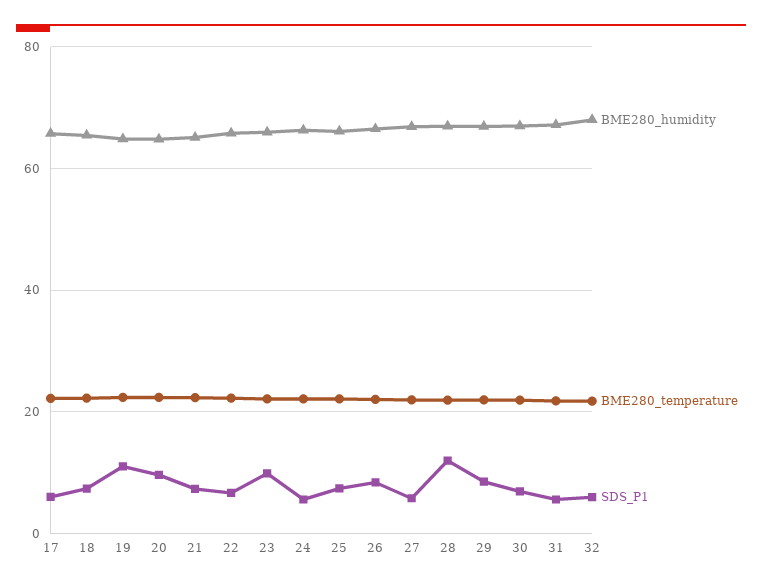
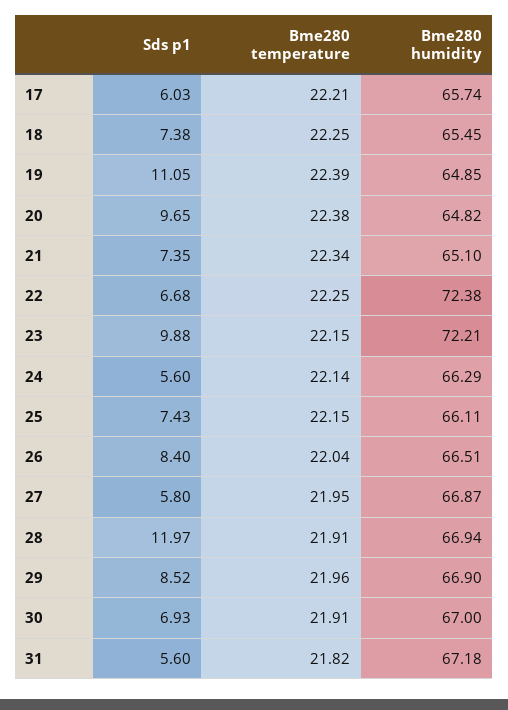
  {
    "BME280_humidity": {
      "17": 65.74,
      "18": 65.45,
      "19": 64.85,
      "20": 64.82,
      "21": 65.1,
-     "22": 66,
+     "22": 72.38,
-     "23": 66,
+     "23": 72.21,
      "24": 66.29,
      "25": 66.11,
      "26": 66.51,
      "27": 66.87,
      "28": 66.94,
      "29": 66.9,
      "30": 67,
-     "31": 67.18,
+     "31": 67.18
-     "32": 68
    },
    "BME280_temperature": {
      "17": 22.21,
      "18": 22.25,
      "19": 22.39,
      "20": 22.38,
      "21": 22.34,
      "22": 22.25,
      "23": 22.15,
      "24": 22.14,
      "25": 22.15,
      "26": 22.04,
      "27": 21.95,
      "28": 21.91,
      "29": 21.96,
      "30": 21.91,
-     "31": 21.82,
+     "31": 21.82
-     "32": 22
    },
    "SDS_P1": {
      "17": 6.03,
      "18": 7.38,
      "19": 11.05,
      "20": 9.65,
      "21": 7.35,
      "22": 6.68,
      "23": 9.88,
      "24": 5.6,
      "25": 7.43,
      "26": 8.4,
      "27": 5.8,
      "28": 11.97,
      "29": 8.52,
      "30": 6.93,
-     "31": 5.6,
+     "31": 5.6
-     "32": 6
    }
  }

